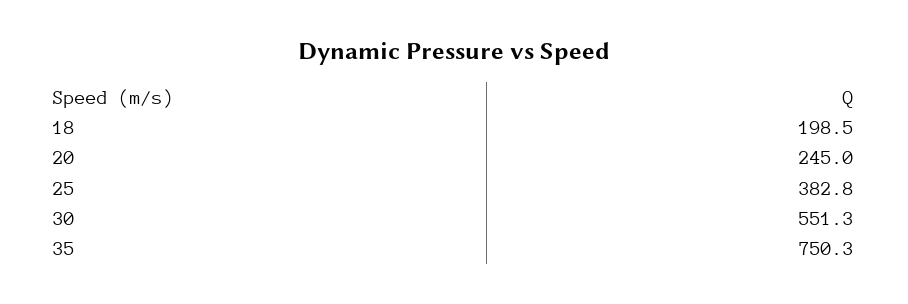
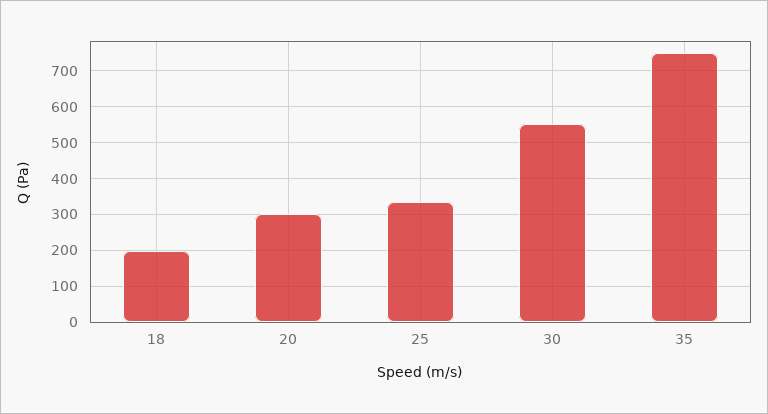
  {
    "18": 198.5,
-   "20": 245,
+   "20": 300,
-   "25": 382.8,
+   "25": 340,
    "30": 551.3,
    "35": 750.3
  }

